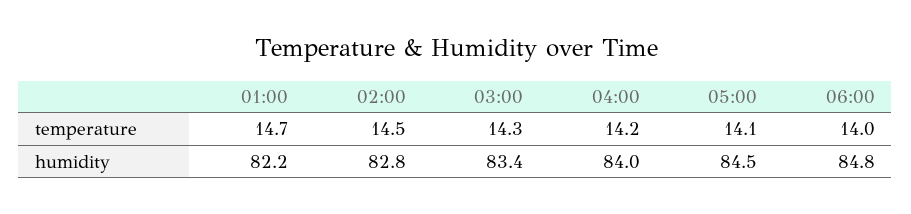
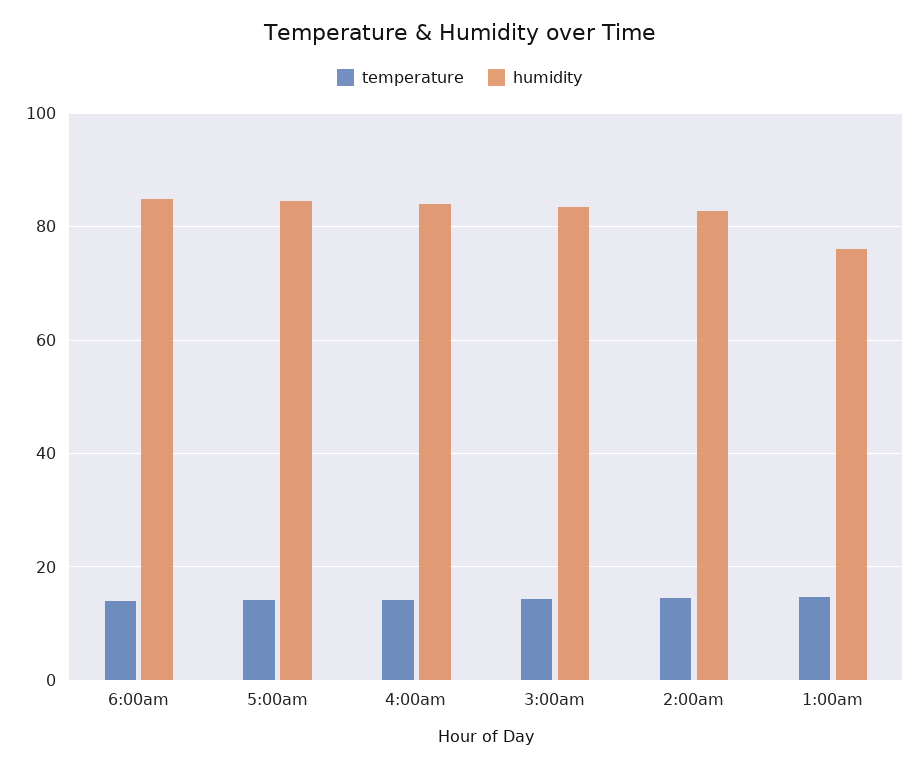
  {
    "temperature": {
      "01:00": 14.7,
      "02:00": 14.5,
      "03:00": 14.3,
      "04:00": 14.2,
      "05:00": 14.1,
      "06:00": 14
    },
    "humidity": {
-     "01:00": 82.2,
+     "01:00": 76,
      "02:00": 82.8,
      "03:00": 83.4,
      "04:00": 84,
      "05:00": 84.5,
      "06:00": 84.8
    }
  }

